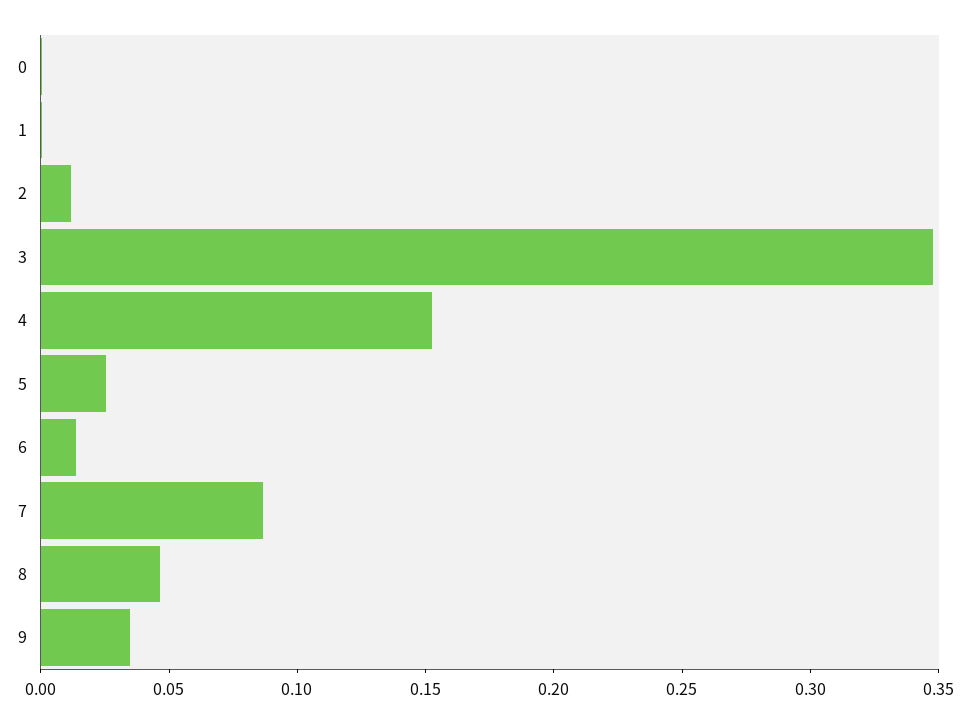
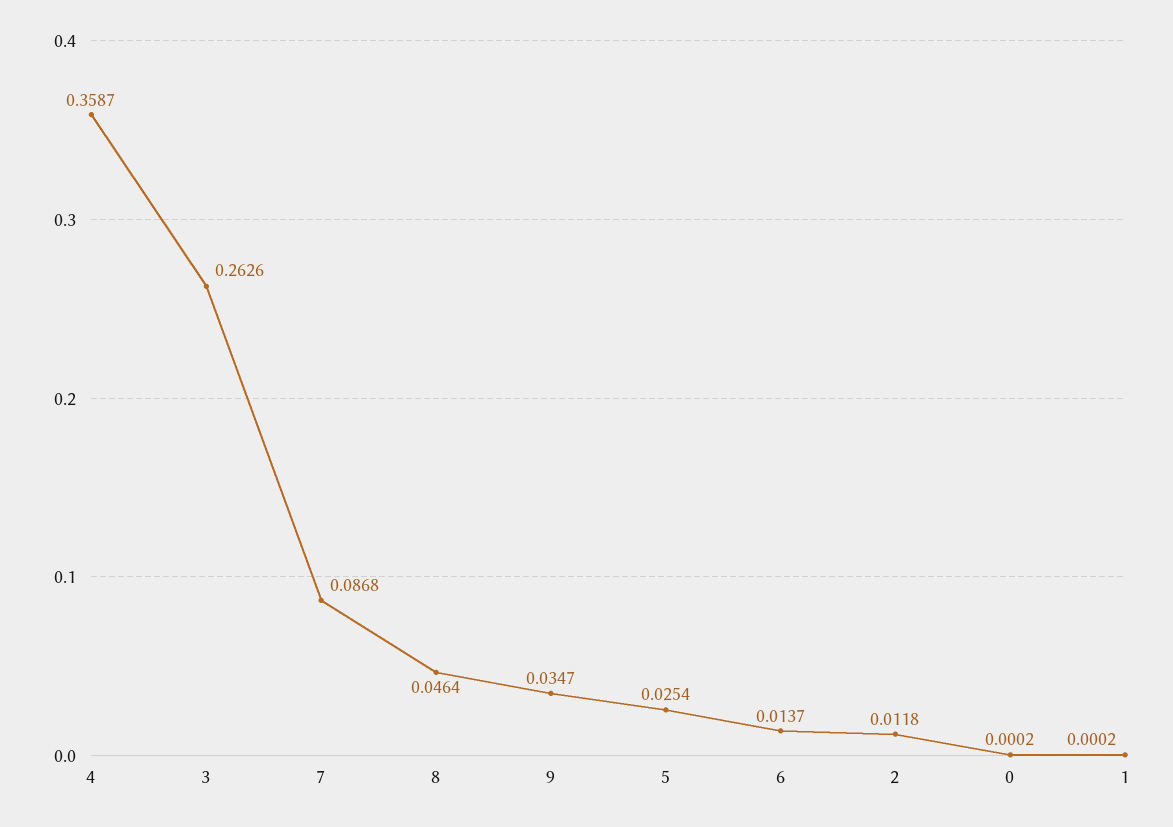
  {
    "0": 0.0002,
    "1": 0.0002,
    "2": 0.0118,
-   "3": 0.35,
+   "3": 0.2626,
-   "4": 0.15,
+   "4": 0.3587,
    "5": 0.0254,
    "6": 0.0137,
    "7": 0.0868,
    "8": 0.0464,
    "9": 0.0347
  }

